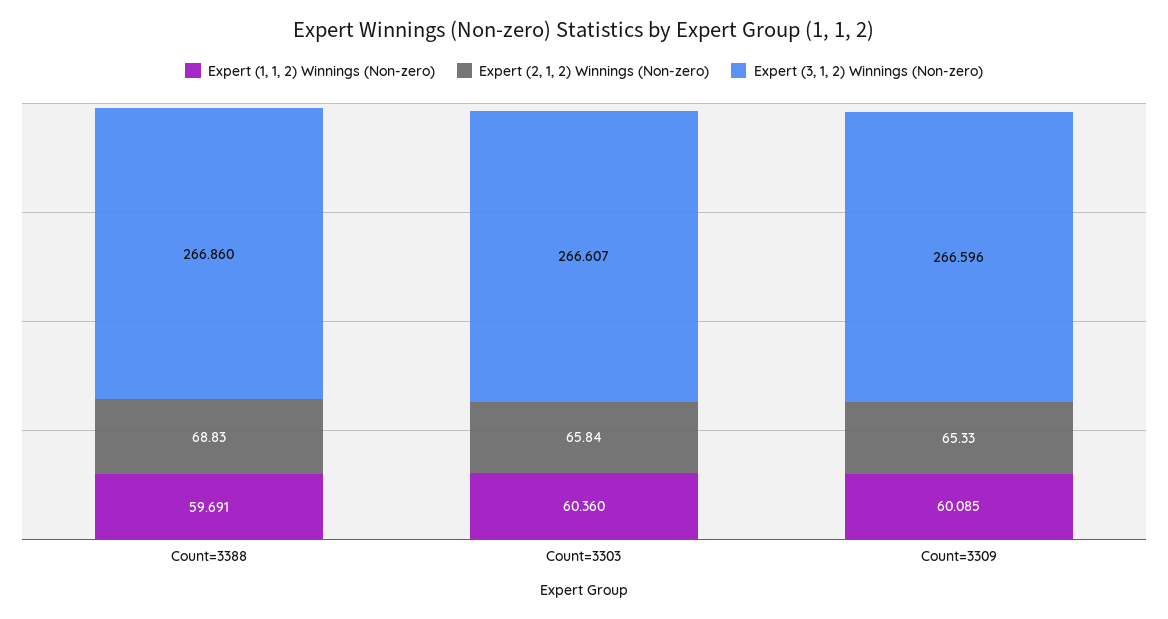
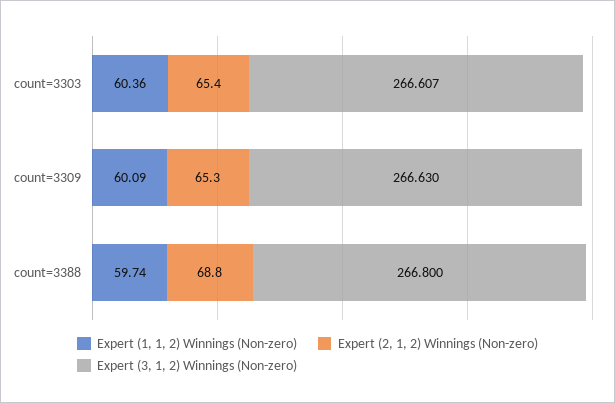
  {
    "Expert (1, 1, 2) Winnings (Non-zero)": {
-     "Count=3388": 59.691,
+     "Count=3388": 59.74,
      "Count=3303": 60.36,
      "Count=3309": 60.085
    },
    "Expert (2, 1, 2) Winnings (Non-zero)": {
      "Count=3388": 68.83,
-     "Count=3303": 65.84,
+     "Count=3303": 65.4,
      "Count=3309": 65.33
    },
    "Expert (3, 1, 2) Winnings (Non-zero)": {
-     "Count=3388": 266.86,
+     "Count=3388": 266.8,
      "Count=3303": 266.607,
-     "Count=3309": 266.596
+     "Count=3309": 266.63
    }
  }

